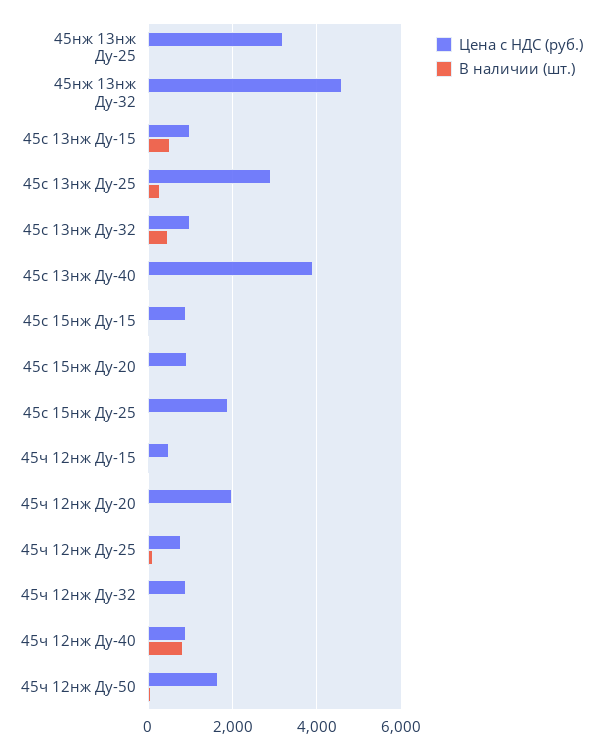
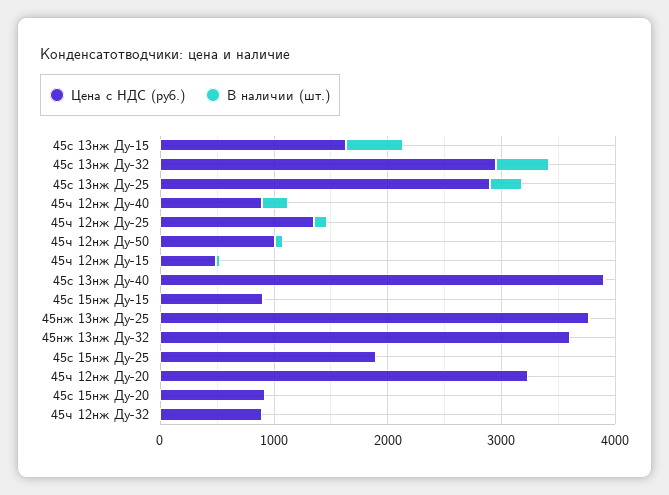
  {
    "Цена с НДС (руб.)": {
-     "45нж 13нж Ду-25": 3200,
+     "45нж 13нж Ду-25": 3800,
-     "45нж 13нж Ду-32": 4600,
+     "45нж 13нж Ду-32": 3600,
-     "45с 13нж Ду-15": 1000,
+     "45с 13нж Ду-15": 1600,
      "45с 13нж Ду-25": 3000,
-     "45с 13нж Ду-32": 1000,
+     "45с 13нж Ду-32": 3000,
      "45с 13нж Ду-40": 4000,
      "45с 15нж Ду-15": 1000,
      "45с 15нж Ду-20": 1000,
      "45с 15нж Ду-25": 2000,
      "45ч 12нж Ду-15": 400,
-     "45ч 12нж Ду-20": 2000,
+     "45ч 12нж Ду-20": 3200,
-     "45ч 12нж Ду-25": 800,
+     "45ч 12нж Ду-25": 1400,
      "45ч 12нж Ду-32": 800,
      "45ч 12нж Ду-40": 800,
-     "45ч 12нж Ду-50": 1600
+     "45ч 12нж Ду-50": 1000
    },
    "В наличии (шт.)": {
      "45нж 13нж Ду-25": 0,
      "45нж 13нж Ду-32": 0,
      "45с 13нж Ду-15": 600,
      "45с 13нж Ду-25": 200,
      "45с 13нж Ду-32": 400,
      "45с 13нж Ду-40": 0,
      "45с 15нж Ду-15": 0,
      "45с 15нж Ду-20": 0,
      "45с 15нж Ду-25": 0,
      "45ч 12нж Ду-15": 0,
      "45ч 12нж Ду-20": 0,
      "45ч 12нж Ду-25": 200,
      "45ч 12нж Ду-32": 0,
-     "45ч 12нж Ду-40": 800,
+     "45ч 12нж Ду-40": 200,
      "45ч 12нж Ду-50": 0
    }
  }

